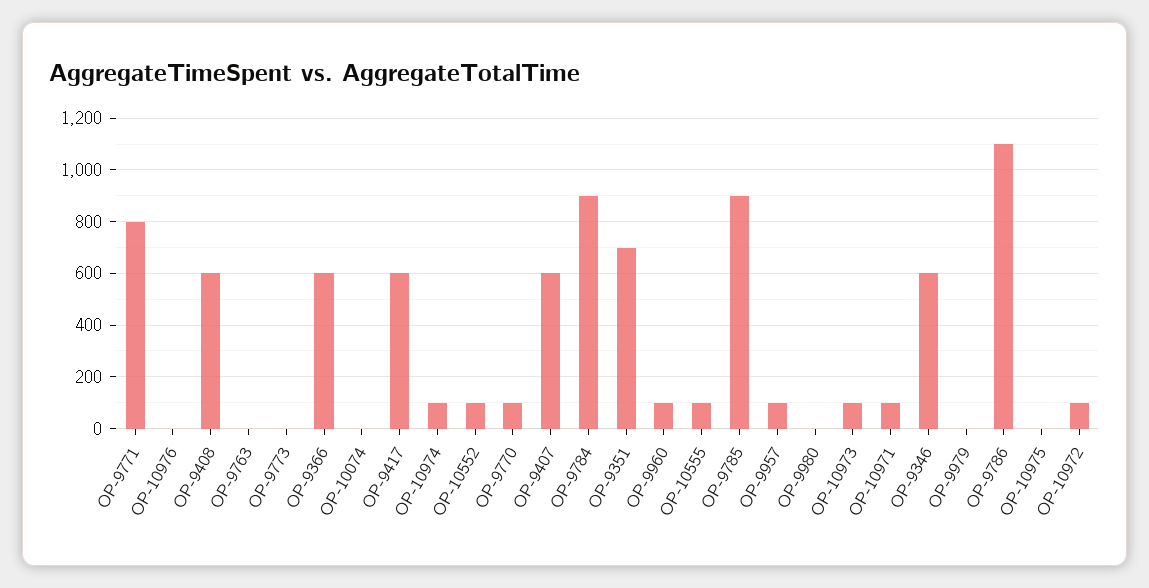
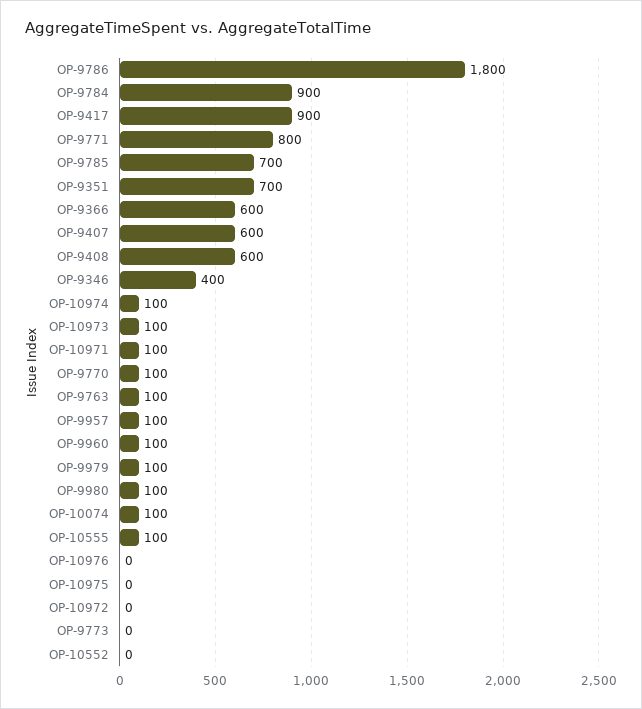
  {
    "OP-9771": 800,
    "OP-10976": 0,
    "OP-9408": 600,
-   "OP-9763": 0,
+   "OP-9763": 100,
    "OP-9773": 0,
    "OP-9366": 600,
-   "OP-10074": 0,
+   "OP-10074": 100,
-   "OP-9417": 600,
+   "OP-9417": 900,
    "OP-10974": 100,
-   "OP-10552": 100,
+   "OP-10552": 0,
    "OP-9770": 100,
    "OP-9407": 600,
    "OP-9784": 900,
    "OP-9351": 700,
    "OP-9960": 100,
    "OP-10555": 100,
-   "OP-9785": 900,
+   "OP-9785": 700,
    "OP-9957": 100,
-   "OP-9980": 0,
+   "OP-9980": 100,
    "OP-10973": 100,
    "OP-10971": 100,
-   "OP-9346": 600,
+   "OP-9346": 400,
-   "OP-9979": 0,
+   "OP-9979": 100,
-   "OP-9786": 1100,
+   "OP-9786": 1800,
    "OP-10975": 0,
-   "OP-10972": 100
+   "OP-10972": 0
  }

